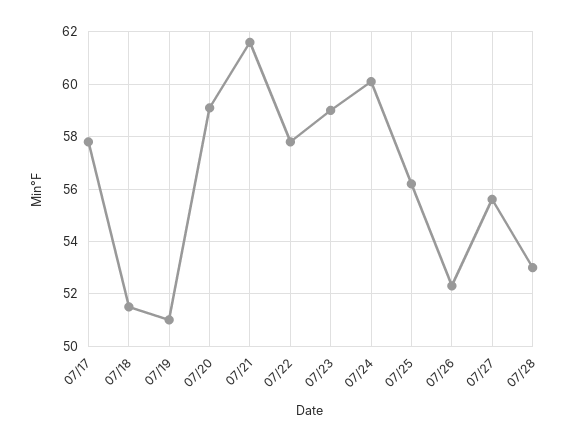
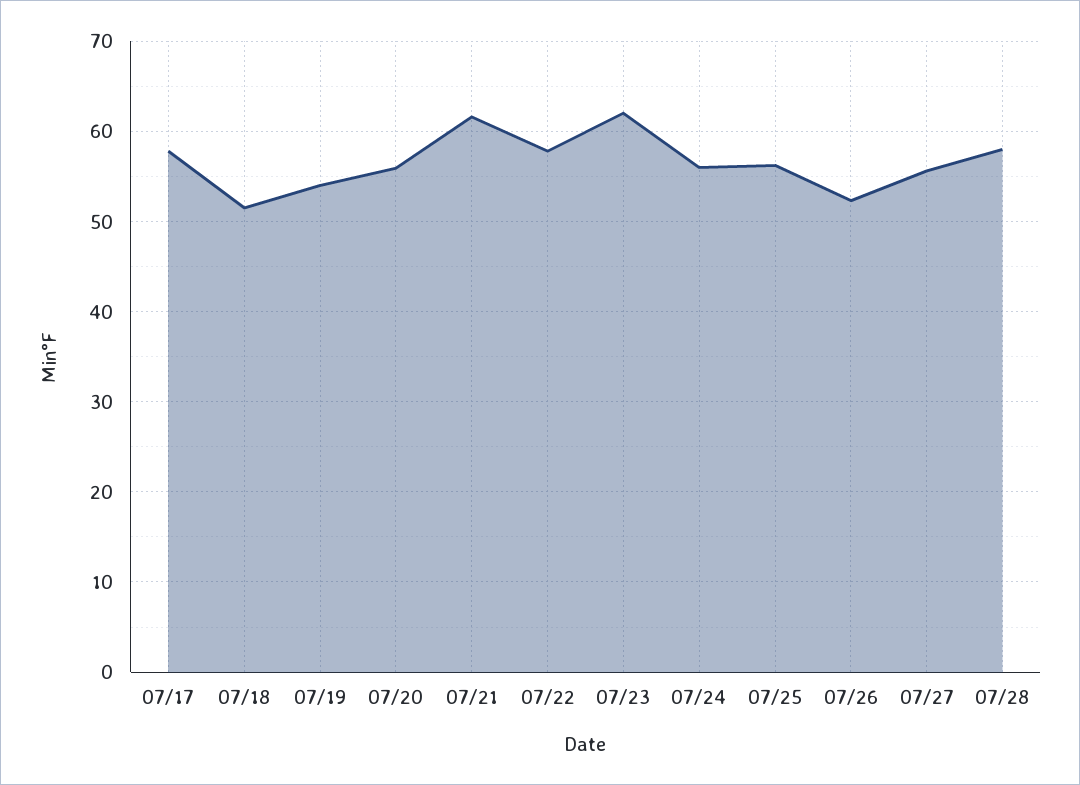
  {
    "07/17": 58,
    "07/18": 51.5,
-   "07/19": 51,
+   "07/19": 54,
-   "07/20": 59,
+   "07/20": 56,
    "07/21": 61.5,
    "07/22": 58,
-   "07/23": 59,
+   "07/23": 62,
-   "07/24": 60,
+   "07/24": 56,
    "07/25": 56,
    "07/26": 52.5,
    "07/27": 55.5,
-   "07/28": 53
+   "07/28": 58
  }

